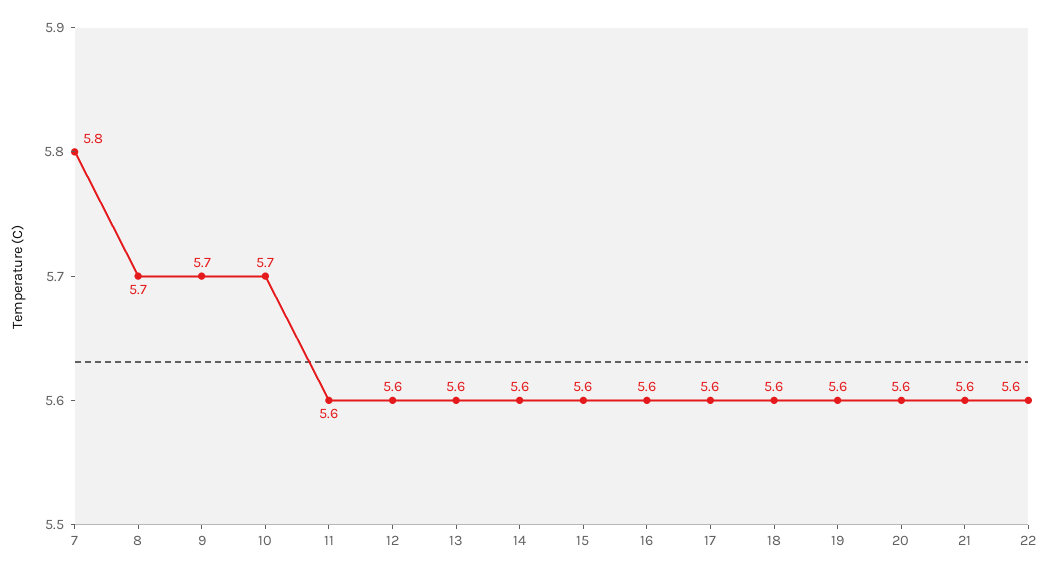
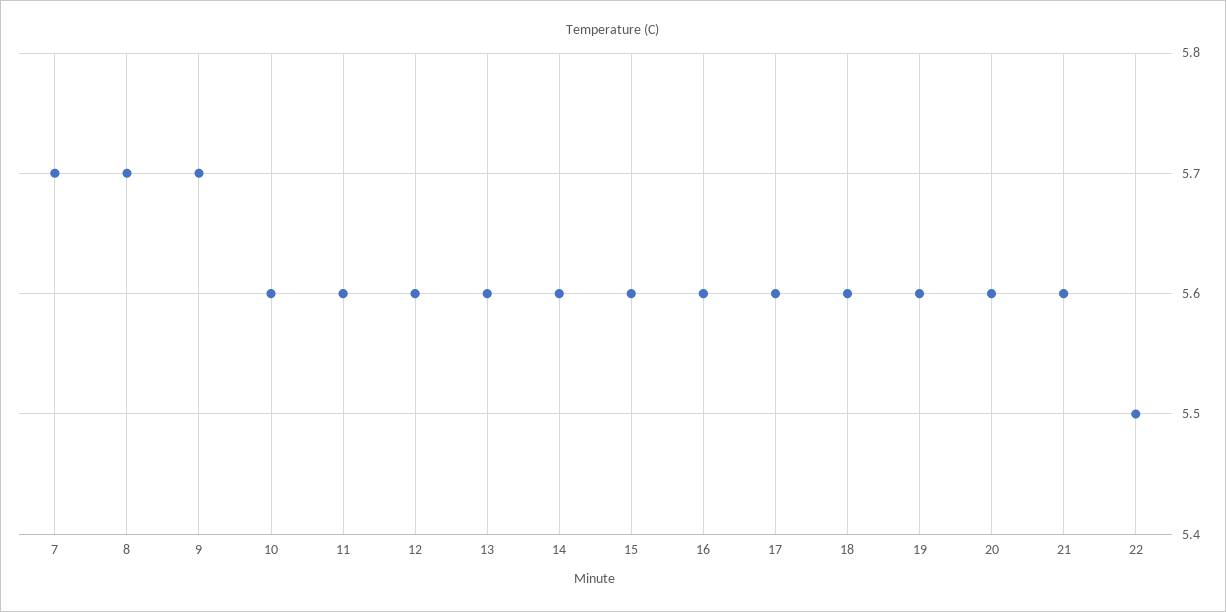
  {
-   "7": 5.8,
+   "7": 5.7,
    "8": 5.7,
    "9": 5.7,
-   "10": 5.7,
+   "10": 5.6,
    "11": 5.6,
    "12": 5.6,
    "13": 5.6,
    "14": 5.6,
    "15": 5.6,
    "16": 5.6,
    "17": 5.6,
    "18": 5.6,
    "19": 5.6,
    "20": 5.6,
    "21": 5.6,
-   "22": 5.6
+   "22": 5.5
  }

